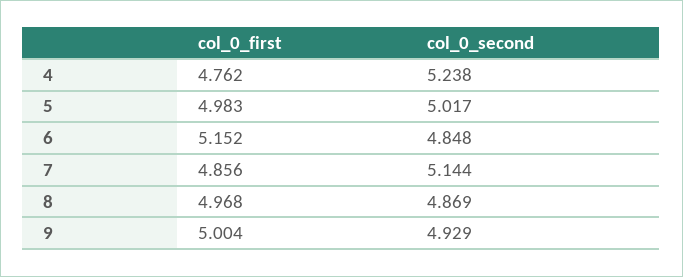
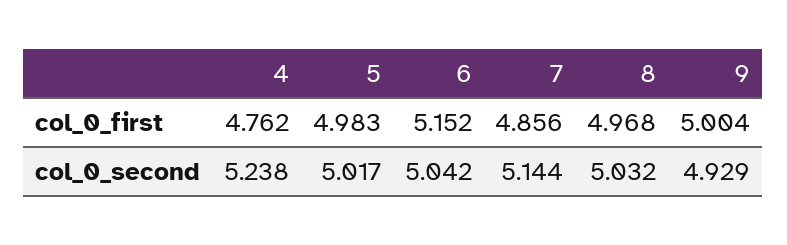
  {
    "col_0_first": {
      "4": 4.762,
      "5": 4.983,
      "6": 5.152,
      "7": 4.856,
      "8": 4.968,
      "9": 5.004
    },
    "col_0_second": {
      "4": 5.238,
      "5": 5.017,
-     "6": 4.848,
+     "6": 5.042,
      "7": 5.144,
-     "8": 4.869,
+     "8": 5.032,
      "9": 4.929
    }
  }

